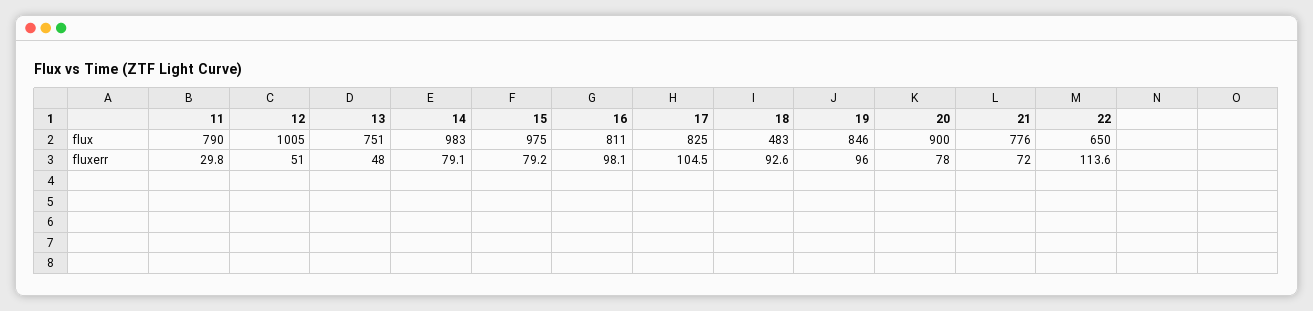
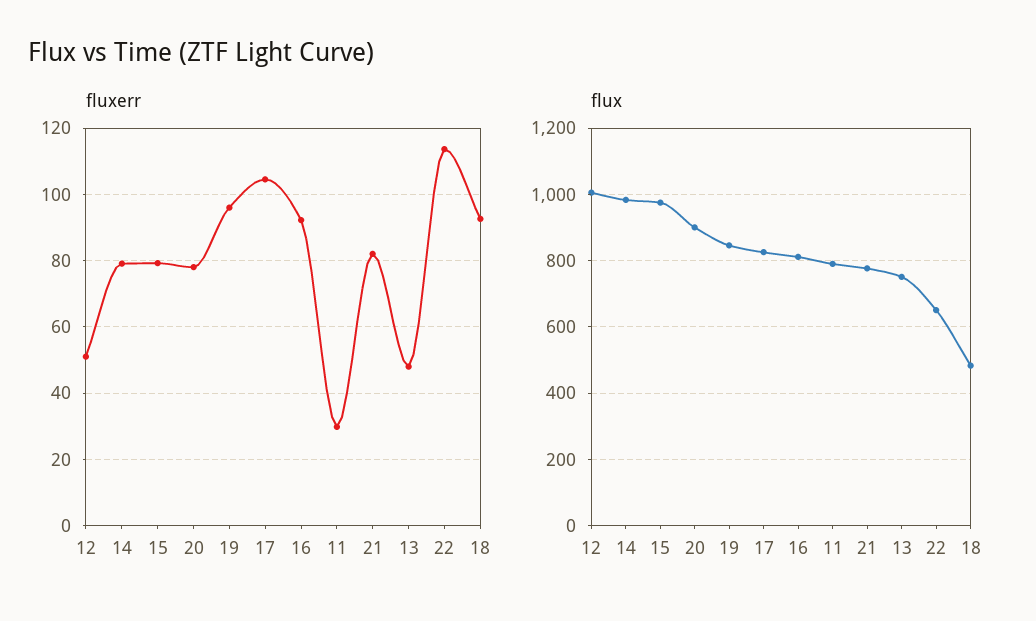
  {
    "flux": {
      "11": 790,
      "12": 1005,
      "13": 751,
      "14": 983,
      "15": 975,
      "16": 811,
      "17": 825,
      "18": 483,
      "19": 846,
      "20": 900,
      "21": 776,
      "22": 650
    },
    "fluxerr": {
      "11": 29.8,
      "12": 51,
      "13": 48,
      "14": 79.1,
      "15": 79.2,
-     "16": 98.1,
+     "16": 92,
      "17": 104.5,
      "18": 92.6,
      "19": 96,
      "20": 78,
-     "21": 72,
+     "21": 82,
      "22": 113.6
    }
  }

